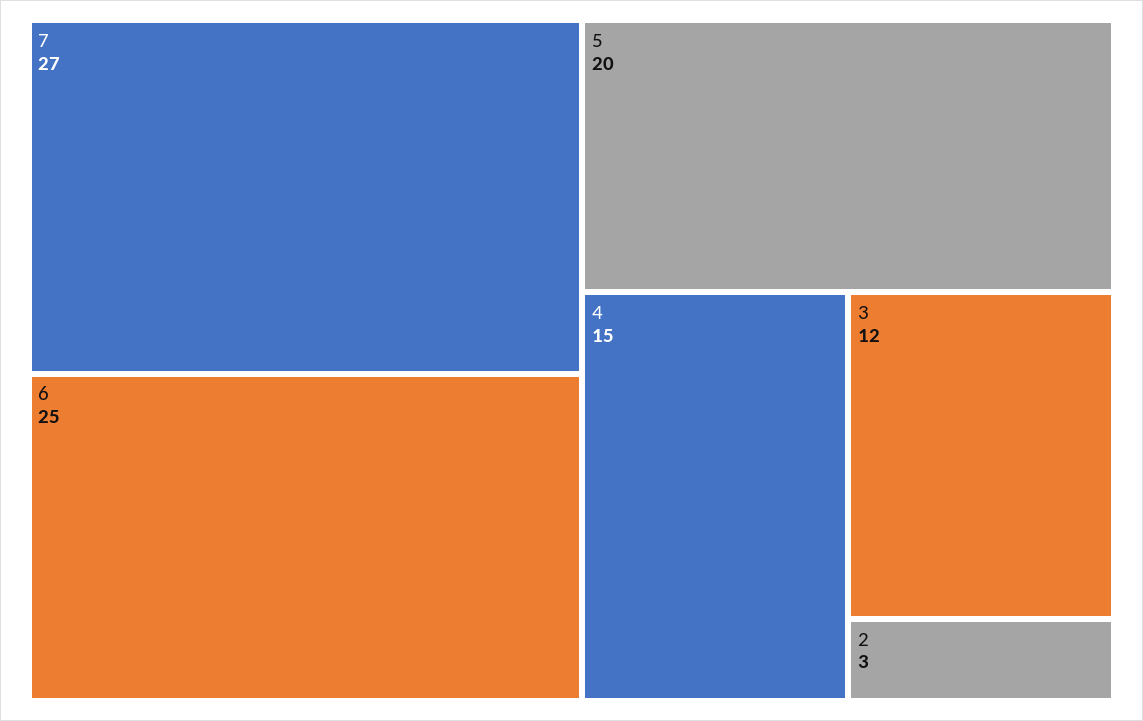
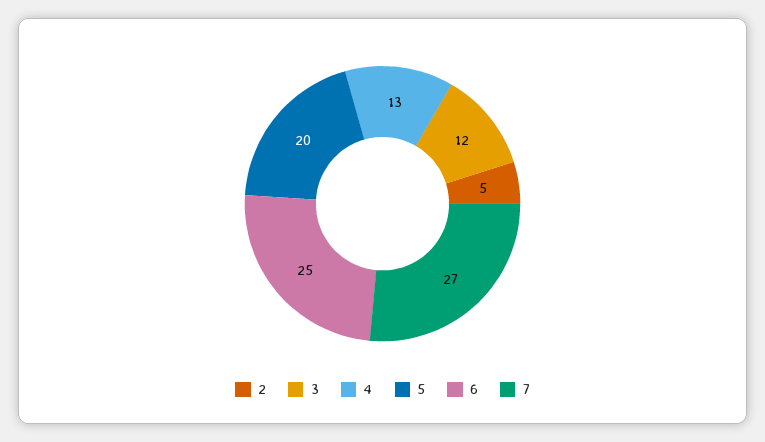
  {
    "7": 27,
    "6": 25,
    "5": 20,
-   "4": 15,
+   "4": 13,
    "3": 12,
-   "2": 3
+   "2": 5
  }

